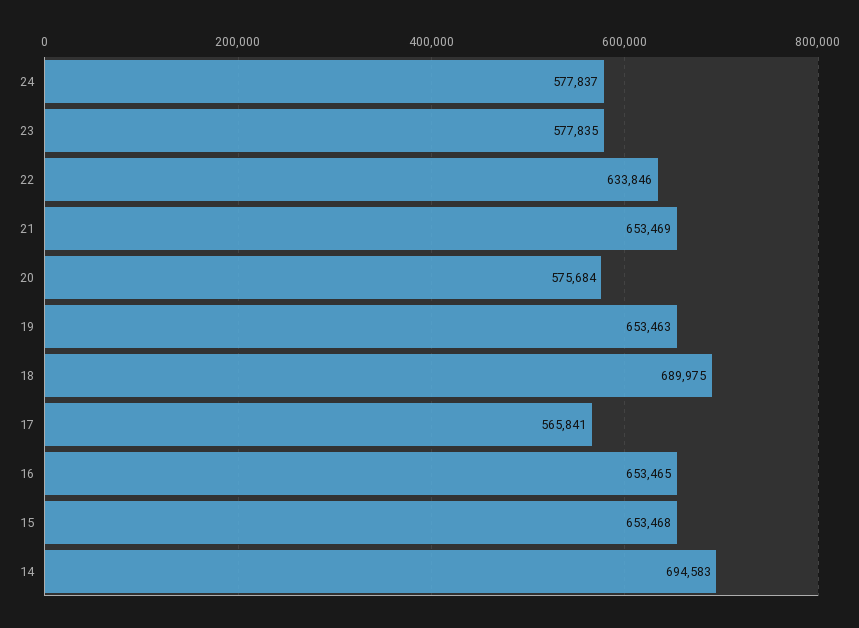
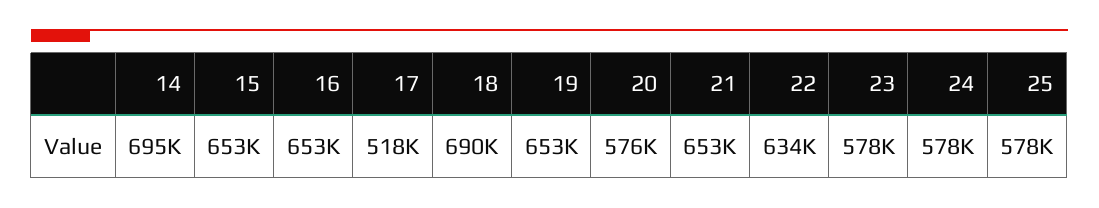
  {
    "24": 577837,
    "23": 577835,
    "22": 633846,
    "21": 653469,
    "20": 575684,
    "19": 653463,
    "18": 689975,
-   "17": 565841,
+   "17": 518000,
    "16": 653465,
    "15": 653468,
-   "14": 694583
+   "14": 694583,
+   "25": 578000
  }

